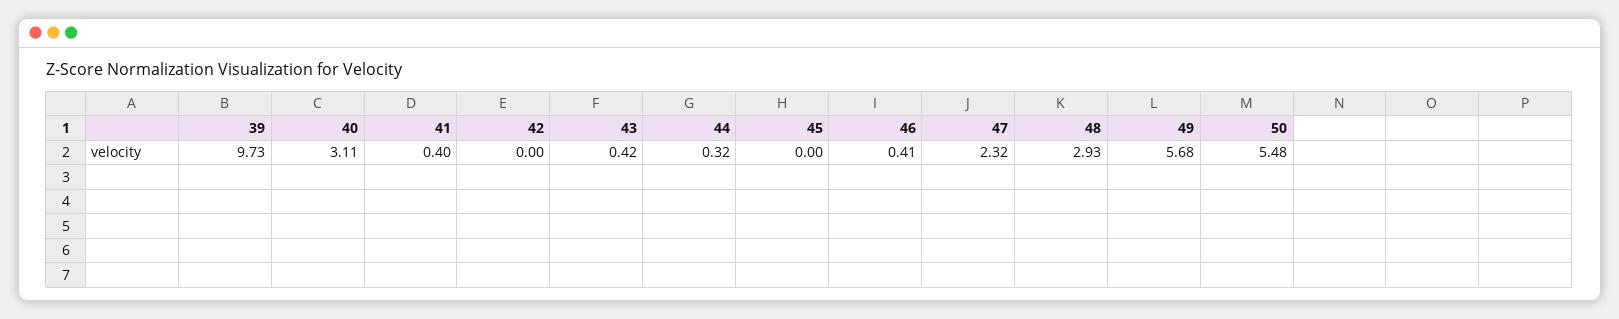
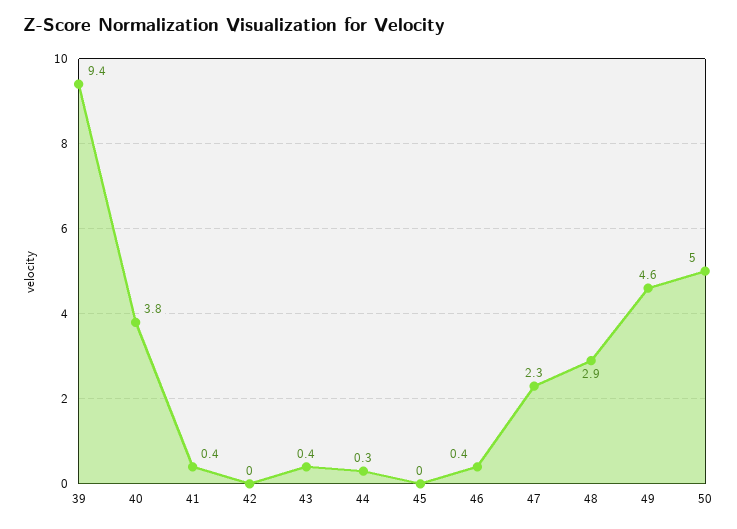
  {
-   "39": 9.73,
+   "39": 9.4,
-   "40": 3.11,
+   "40": 3.8,
    "41": 0.4,
    "42": 0,
    "43": 0.42,
    "44": 0.32,
    "45": 0,
    "46": 0.41,
    "47": 2.32,
    "48": 2.93,
-   "49": 5.68,
+   "49": 4.6,
-   "50": 5.48
+   "50": 5
  }

